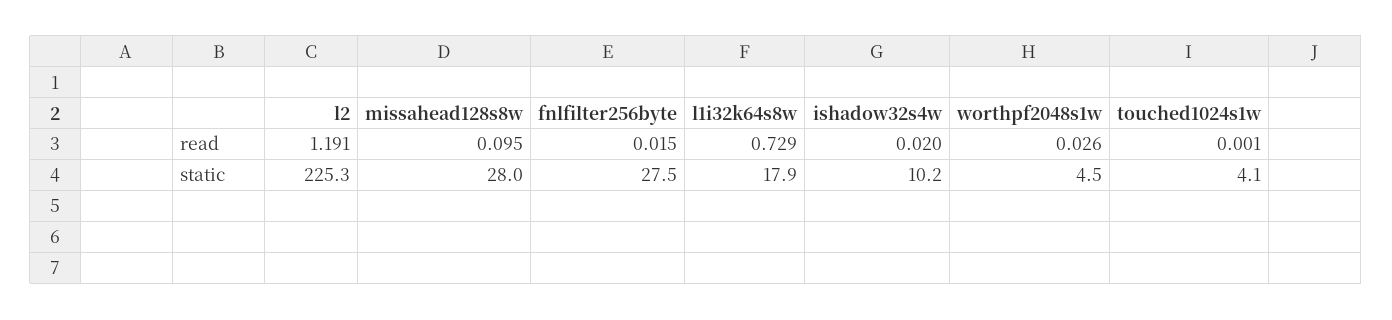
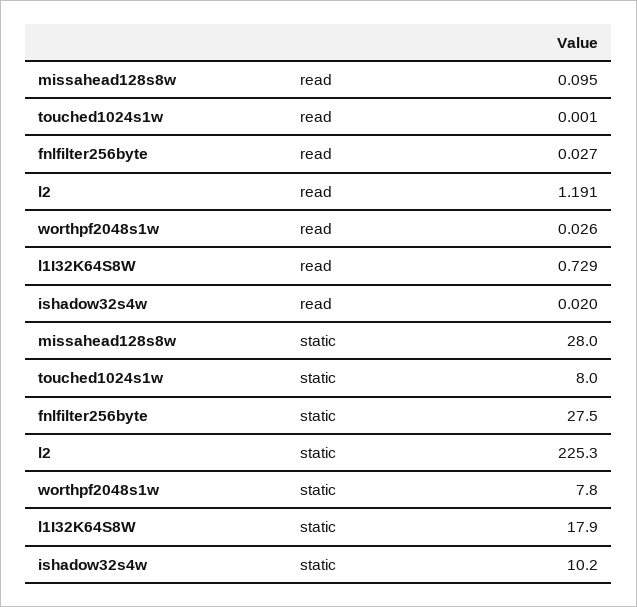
  {
    "l2": {
      "read": 1.191,
      "static": 225.3
    },
    "missahead128s8w": {
      "read": 0.095,
      "static": 28
    },
    "fnlfilter256byte": {
-     "read": 0.015,
+     "read": 0.027,
      "static": 27.5
    },
    "l1i32k64s8w": {
      "read": 0.729,
      "static": 17.9
    },
    "ishadow32s4w": {
      "read": 0.02,
      "static": 10.2
    },
    "worthpf2048s1w": {
      "read": 0.026,
-     "static": 4.5
+     "static": 7.8
    },
    "touched1024s1w": {
      "read": 0.001,
-     "static": 4.1
+     "static": 8
    }
  }

